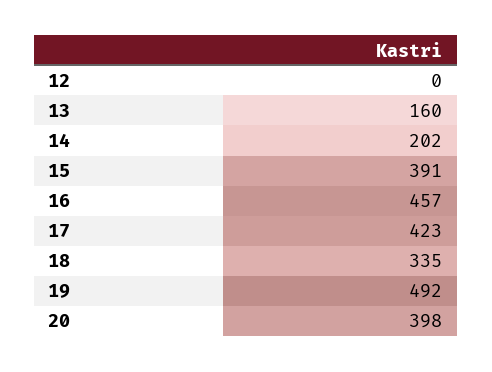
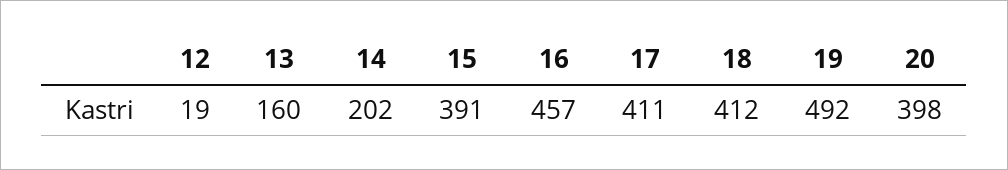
  {
-   "12": 0,
+   "12": 19,
    "13": 160,
    "14": 202,
    "15": 391,
    "16": 457,
-   "17": 423,
+   "17": 411,
-   "18": 335,
+   "18": 412,
    "19": 492,
    "20": 398
  }

